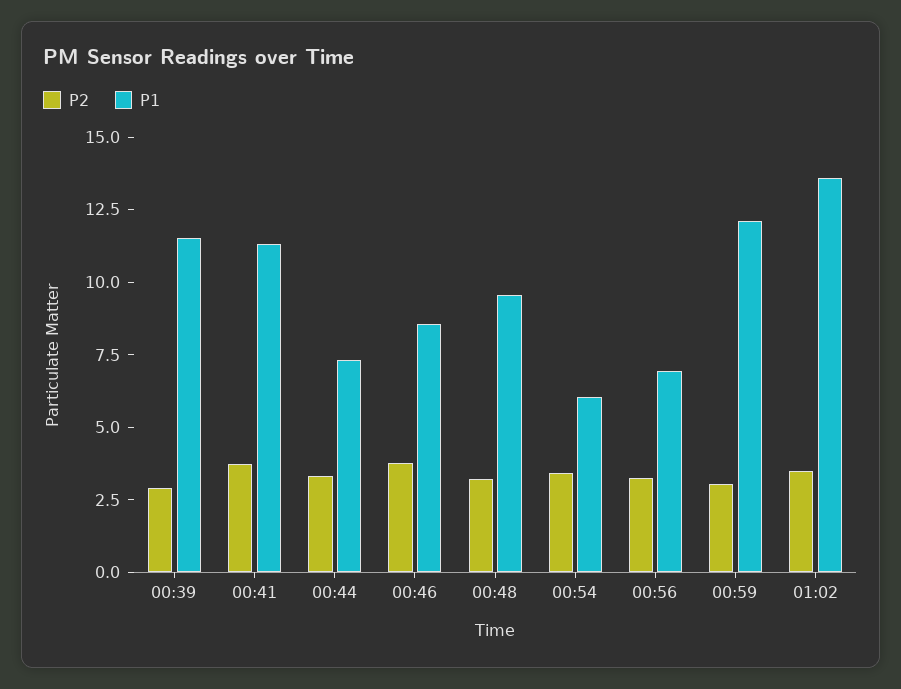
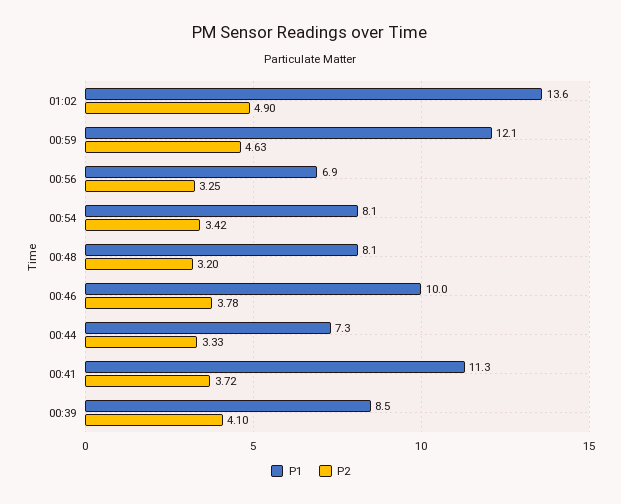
  {
    "P2": {
-     "00:39": 3,
+     "00:39": 4.1,
      "00:41": 3.72,
      "00:44": 3.33,
      "00:46": 3.78,
      "00:48": 3.2,
      "00:54": 3.42,
      "00:56": 3.25,
-     "00:59": 3,
+     "00:59": 4.63,
-     "01:02": 3.5
+     "01:02": 4.9
    },
    "P1": {
-     "00:39": 11.5,
+     "00:39": 8.5,
      "00:41": 11.3,
      "00:44": 7.3,
-     "00:46": 8.5,
+     "00:46": 10,
-     "00:48": 9.5,
+     "00:48": 8.1,
-     "00:54": 6,
+     "00:54": 8.1,
      "00:56": 6.9,
      "00:59": 12.1,
      "01:02": 13.6
    }
  }

